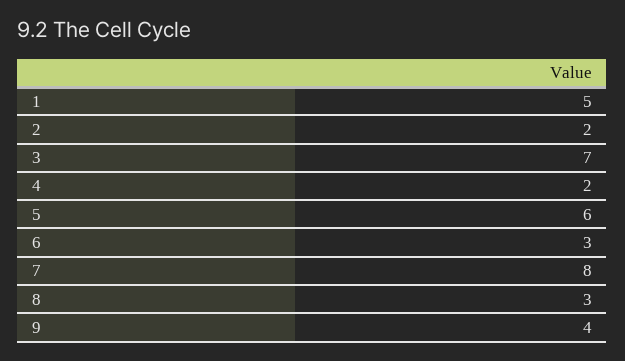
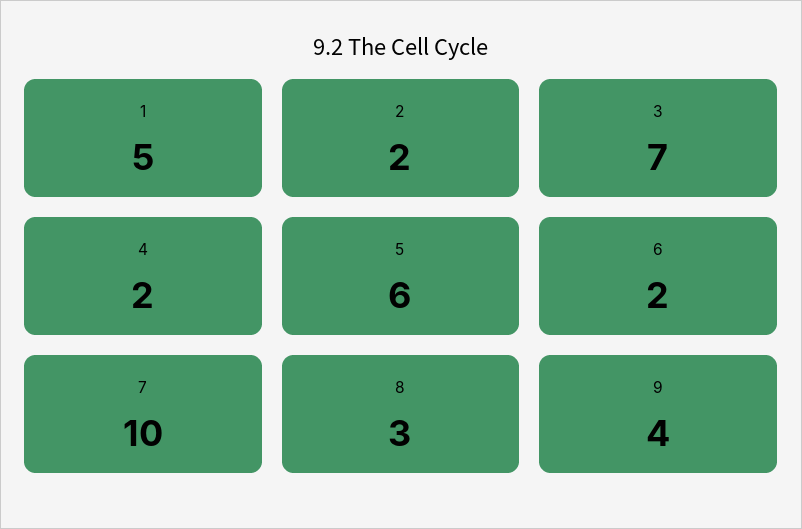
  {
    "1": 5,
    "2": 2,
    "3": 7,
    "4": 2,
    "5": 6,
-   "6": 3,
+   "6": 2,
-   "7": 8,
+   "7": 10,
    "8": 3,
    "9": 4
  }

